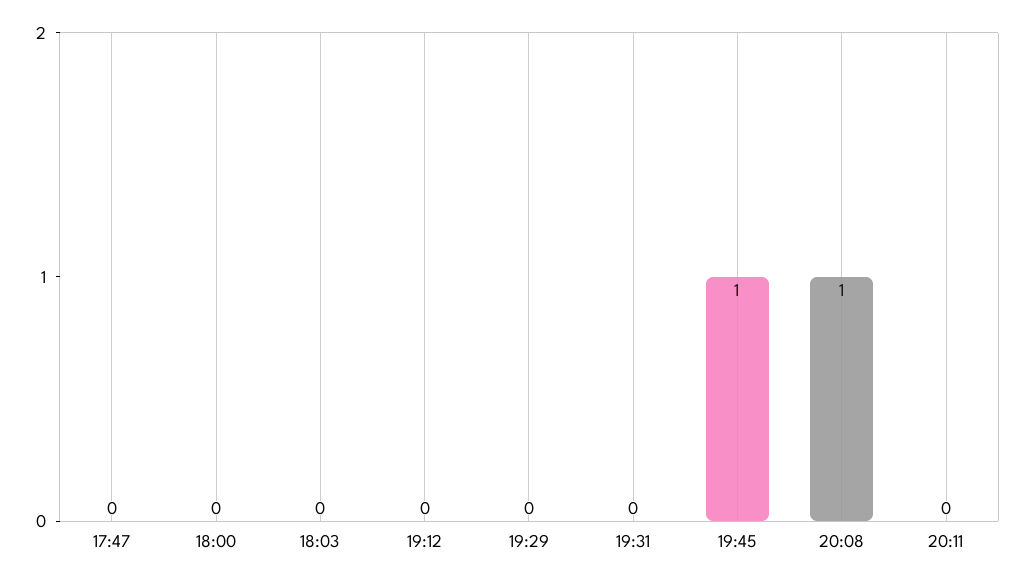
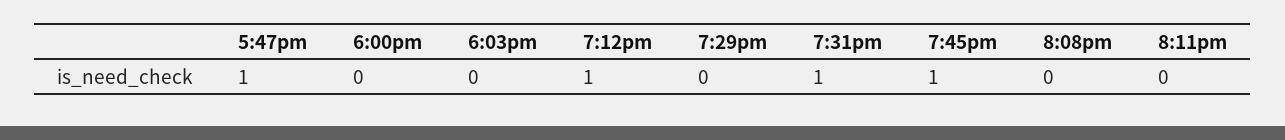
  {
-   "17:47": 0,
+   "17:47": 1,
    "18:00": 0,
    "18:03": 0,
-   "19:12": 0,
+   "19:12": 1,
    "19:29": 0,
-   "19:31": 0,
+   "19:31": 1,
    "19:45": 1,
-   "20:08": 1,
+   "20:08": 0,
    "20:11": 0
  }

